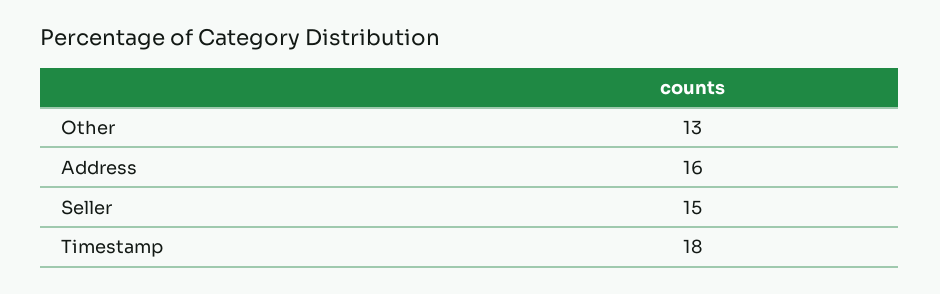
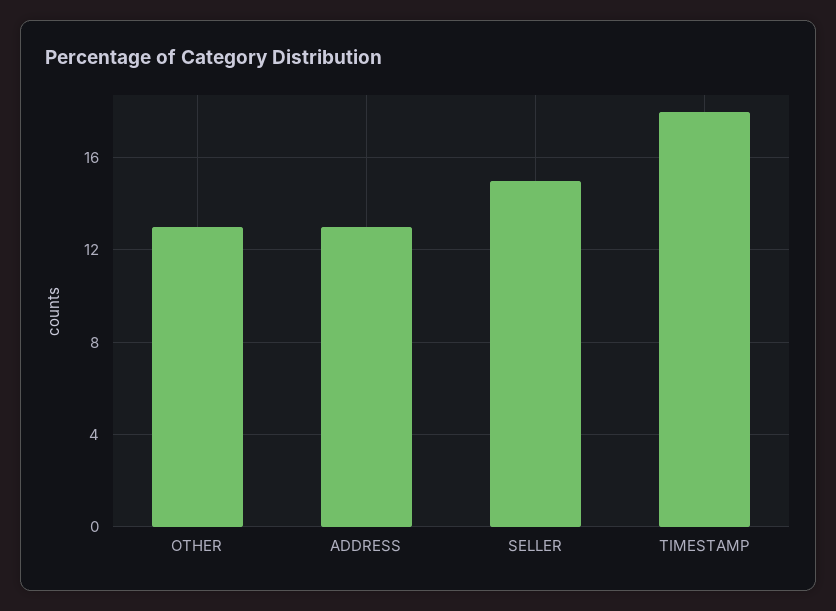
  {
    "Other": 13,
-   "Address": 16,
+   "Address": 13,
    "Seller": 15,
    "Timestamp": 18
  }

